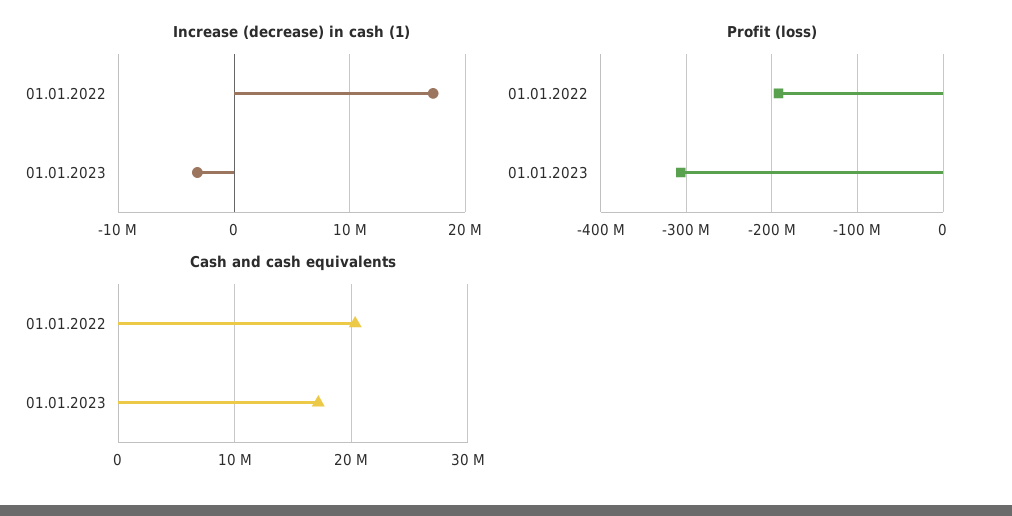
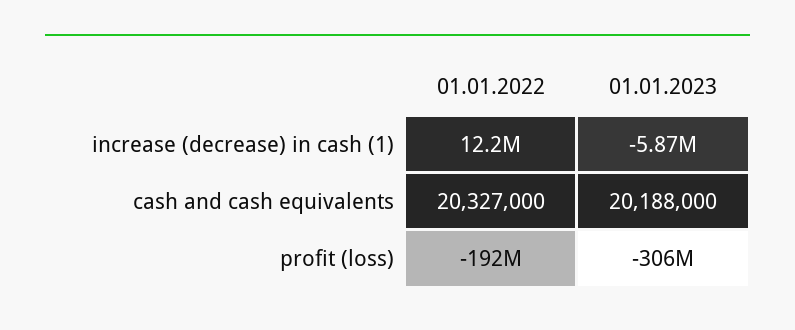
  {
    "Increase (decrease) in cash (1)": {
-     "01.01.2022": 17000000,
+     "01.01.2022": 12200000,
-     "01.01.2023": -3000000
+     "01.01.2023": -5870000
    },
    "Profit (loss)": {
      "01.01.2022": -192000000,
      "01.01.2023": -306000000
    },
    "Cash and cash equivalents": {
      "01.01.2022": 20327000,
-     "01.01.2023": 17000000
+     "01.01.2023": 20188000
    }
  }

